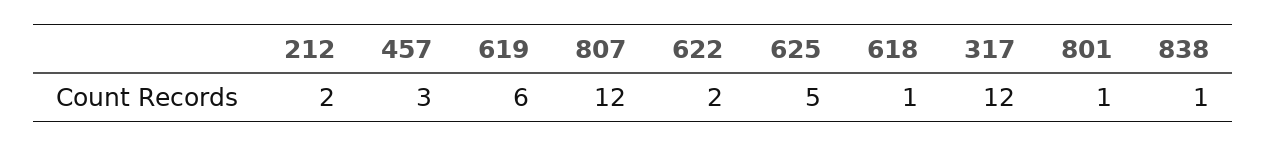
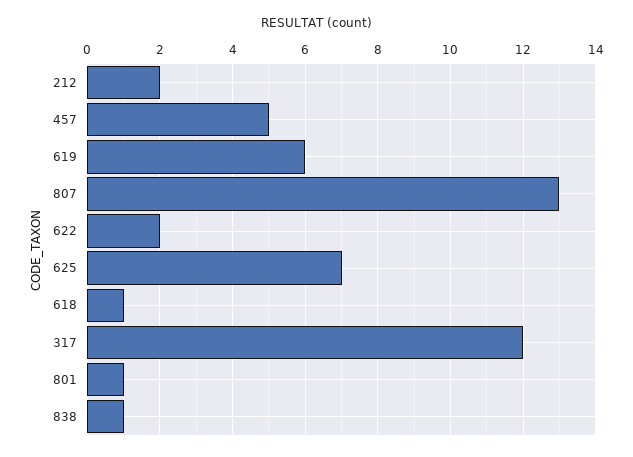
  {
    "212": 2,
-   "457": 3,
+   "457": 5,
    "619": 6,
-   "807": 12,
+   "807": 13,
    "622": 2,
-   "625": 5,
+   "625": 7,
    "618": 1,
    "317": 12,
    "801": 1,
    "838": 1
  }

